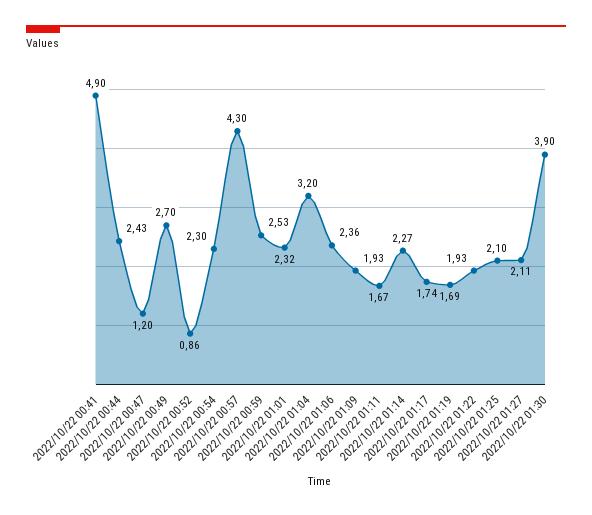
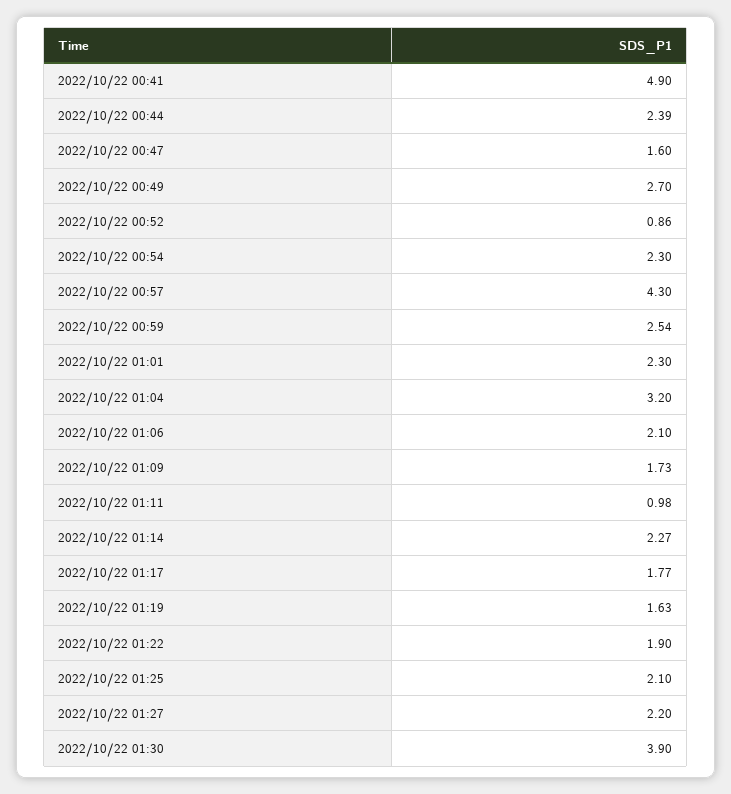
  {
    "2022/10/22 00:41": 4.9,
-   "2022/10/22 00:44": 2.43,
+   "2022/10/22 00:44": 2.39,
-   "2022/10/22 00:47": 1.2,
+   "2022/10/22 00:47": 1.6,
    "2022/10/22 00:49": 2.7,
    "2022/10/22 00:52": 0.86,
    "2022/10/22 00:54": 2.3,
    "2022/10/22 00:57": 4.3,
-   "2022/10/22 00:59": 2.53,
+   "2022/10/22 00:59": 2.54,
-   "2022/10/22 01:01": 2.32,
+   "2022/10/22 01:01": 2.3,
    "2022/10/22 01:04": 3.2,
-   "2022/10/22 01:06": 2.36,
+   "2022/10/22 01:06": 2.1,
-   "2022/10/22 01:09": 1.93,
+   "2022/10/22 01:09": 1.73,
-   "2022/10/22 01:11": 1.67,
+   "2022/10/22 01:11": 0.98,
    "2022/10/22 01:14": 2.27,
-   "2022/10/22 01:17": 1.74,
+   "2022/10/22 01:17": 1.77,
-   "2022/10/22 01:19": 1.69,
+   "2022/10/22 01:19": 1.63,
-   "2022/10/22 01:22": 1.93,
+   "2022/10/22 01:22": 1.9,
    "2022/10/22 01:25": 2.1,
-   "2022/10/22 01:27": 2.11,
+   "2022/10/22 01:27": 2.2,
    "2022/10/22 01:30": 3.9
  }

